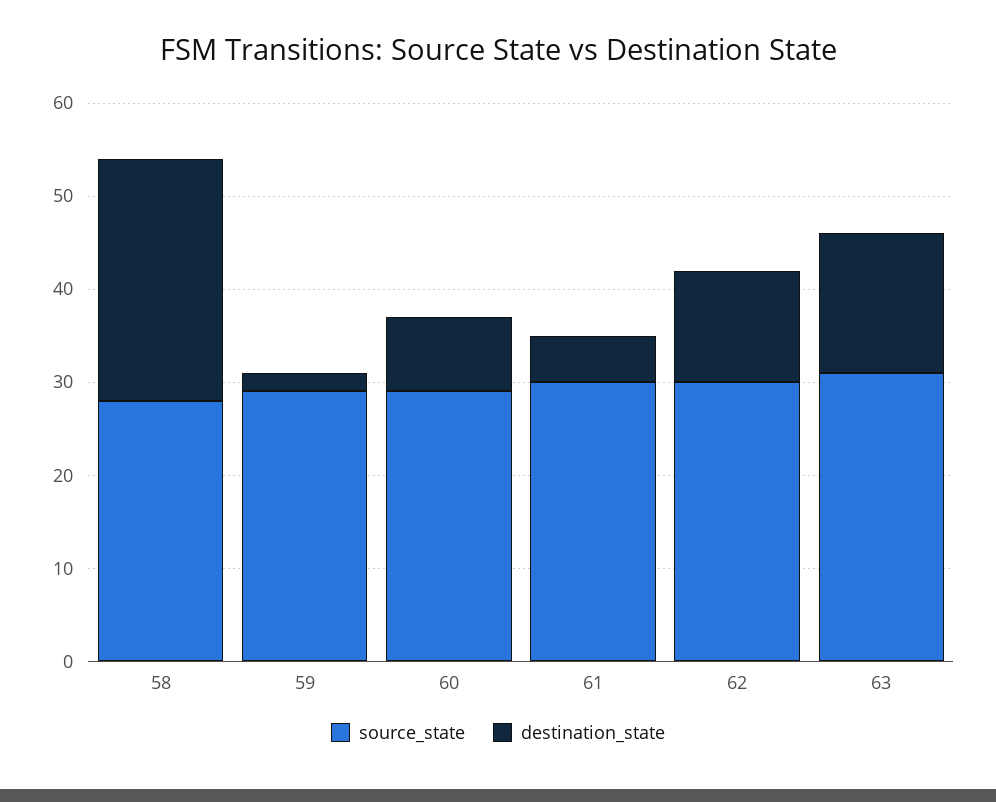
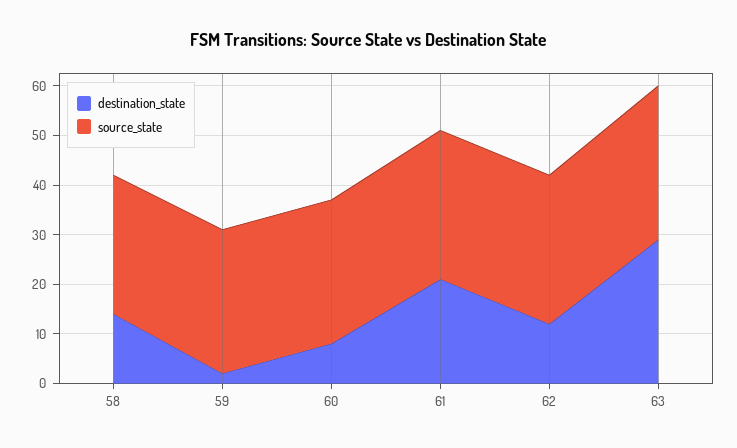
  {
    "source_state": {
      "58": 28,
      "59": 29,
      "60": 29,
      "61": 30,
      "62": 30,
      "63": 31
    },
    "destination_state": {
-     "58": 26,
+     "58": 15,
      "59": 2,
      "60": 8,
-     "61": 5,
+     "61": 20,
      "62": 12,
-     "63": 15
+     "63": 30
    }
  }

